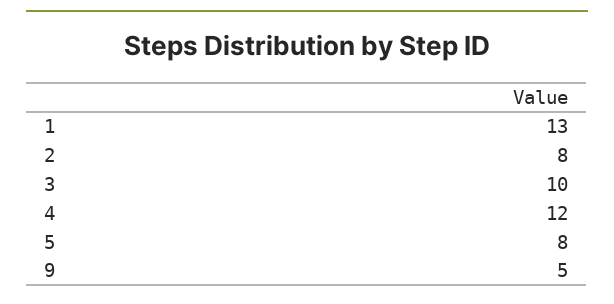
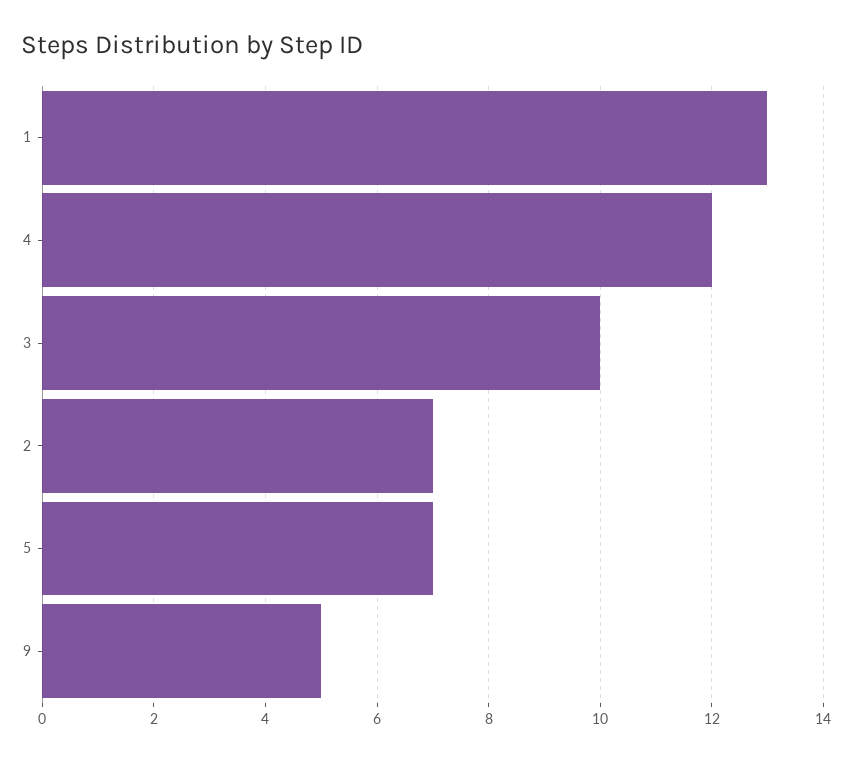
  {
    "1": 13,
-   "2": 8,
+   "2": 7,
    "3": 10,
    "4": 12,
-   "5": 8,
+   "5": 7,
    "9": 5
  }

